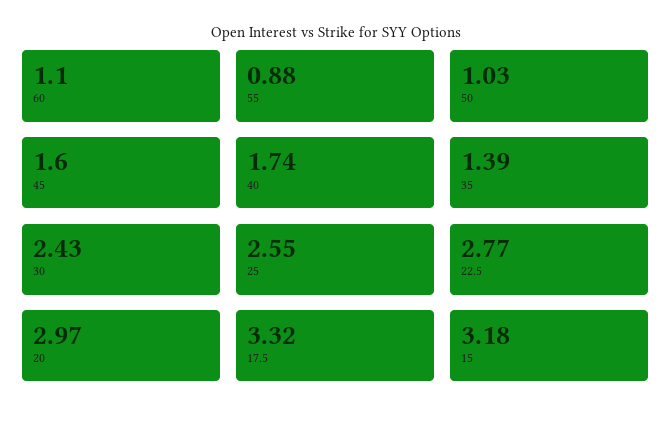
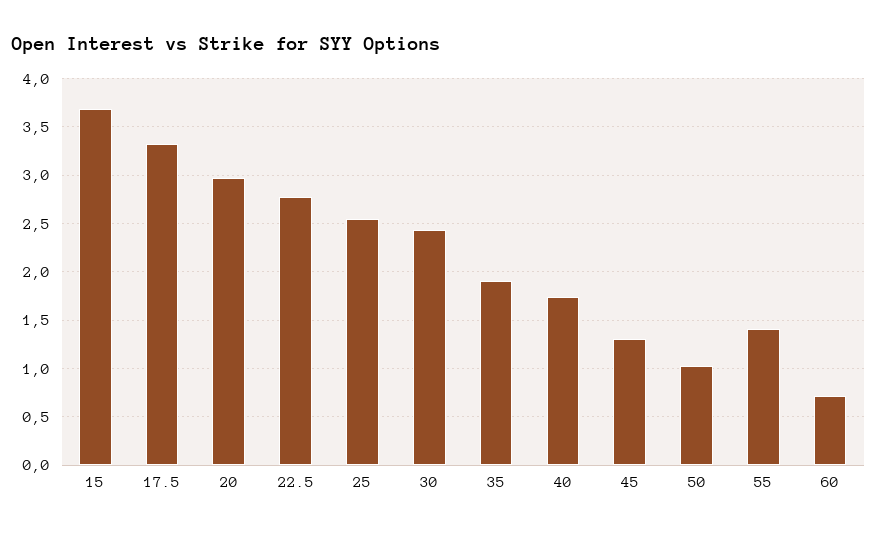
  {
-   "60": 1.1,
+   "60": 0.7,
-   "55": 0.88,
+   "55": 1.4,
    "50": 1.03,
-   "45": 1.6,
+   "45": 1.3,
    "40": 1.74,
-   "35": 1.39,
+   "35": 1.9,
    "30": 2.43,
    "25": 2.55,
    "22.5": 2.77,
    "20": 2.97,
    "17.5": 3.32,
-   "15": 3.18
+   "15": 3.7
  }

